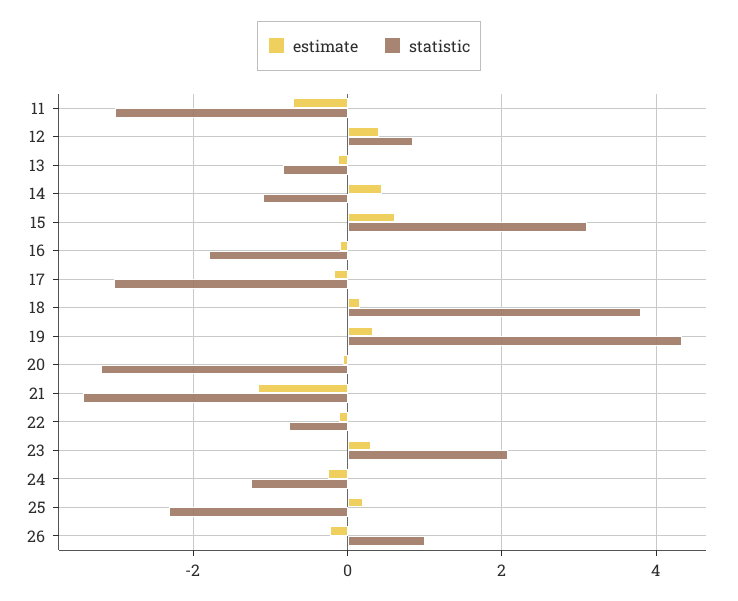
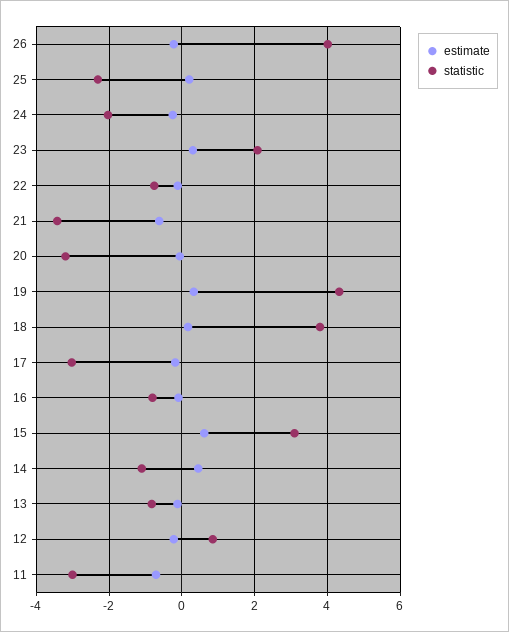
  {
    "estimate": {
      "11": -0.8,
-     "12": 0.4,
+     "12": -0.2,
      "13": -0.2,
      "14": 0.4,
      "15": 0.6,
      "16": 0,
      "17": -0.2,
      "18": 0.2,
      "19": 0.4,
      "20": 0,
-     "21": -1.2,
+     "21": -0.6,
      "22": -0.2,
      "23": 0.4,
      "24": -0.2,
      "25": 0.2,
      "26": -0.2
    },
    "statistic": {
      "11": -3,
      "12": 0.8,
      "13": -0.8,
      "14": -1.2,
      "15": 3.2,
-     "16": -1.8,
+     "16": -0.8,
      "17": -3,
      "18": 3.8,
      "19": 4.4,
      "20": -3.2,
      "21": -3.4,
      "22": -0.8,
      "23": 2,
-     "24": -1.2,
+     "24": -2,
      "25": -2.4,
-     "26": 1
+     "26": 4
    }
  }

